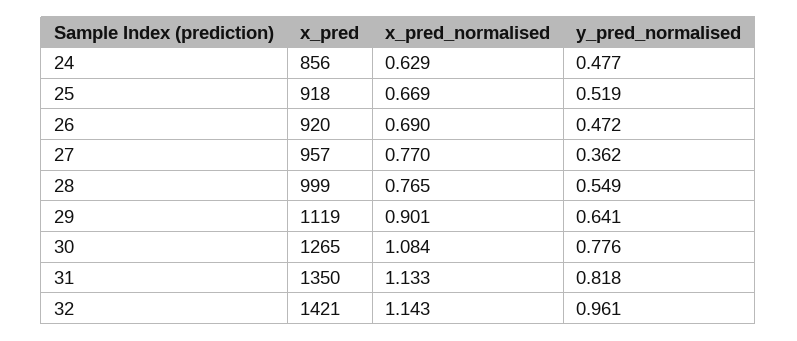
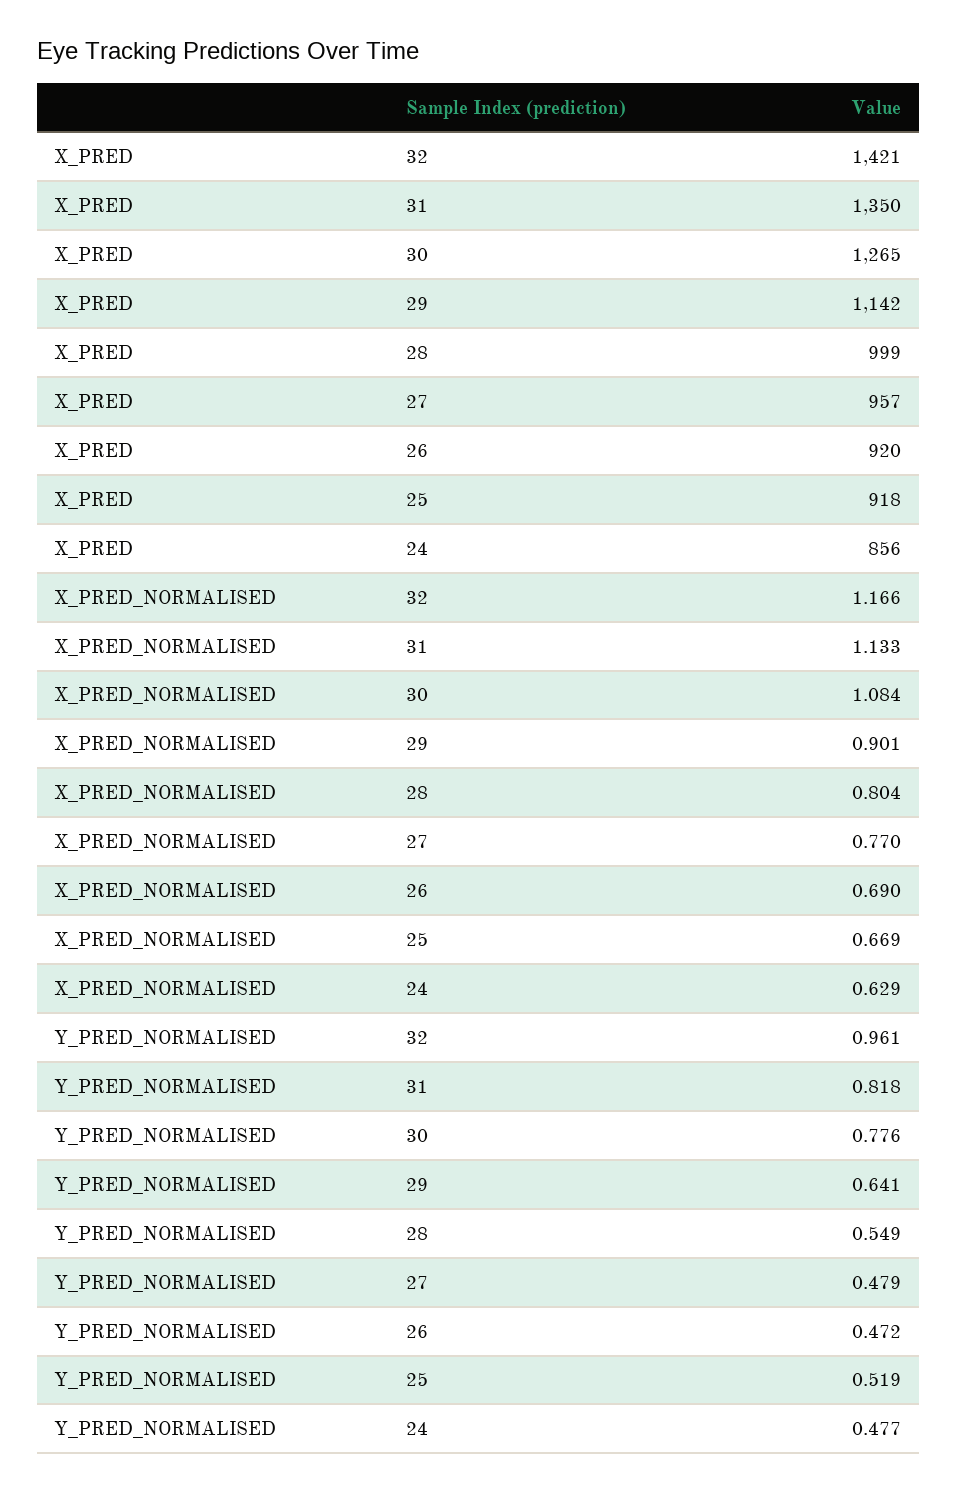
  {
    "x_pred": {
      "24": 856,
      "25": 918,
      "26": 920,
      "27": 957,
      "28": 999,
-     "29": 1119,
+     "29": 1142,
      "30": 1265,
      "31": 1350,
      "32": 1421
    },
    "x_pred_normalised": {
      "24": 0.629,
      "25": 0.669,
      "26": 0.69,
      "27": 0.77,
-     "28": 0.765,
+     "28": 0.804,
      "29": 0.901,
      "30": 1.084,
      "31": 1.133,
-     "32": 1.143
+     "32": 1.166
    },
    "y_pred_normalised": {
      "24": 0.477,
      "25": 0.519,
      "26": 0.472,
-     "27": 0.362,
+     "27": 0.479,
      "28": 0.549,
      "29": 0.641,
      "30": 0.776,
      "31": 0.818,
      "32": 0.961
    }
  }

